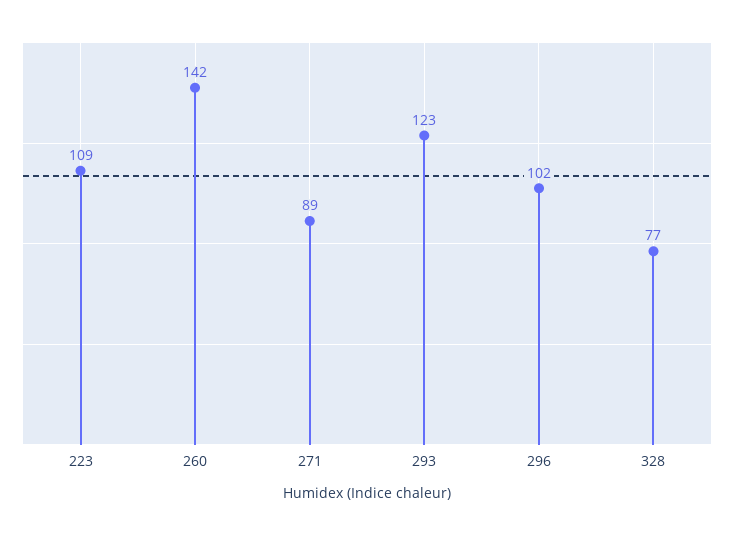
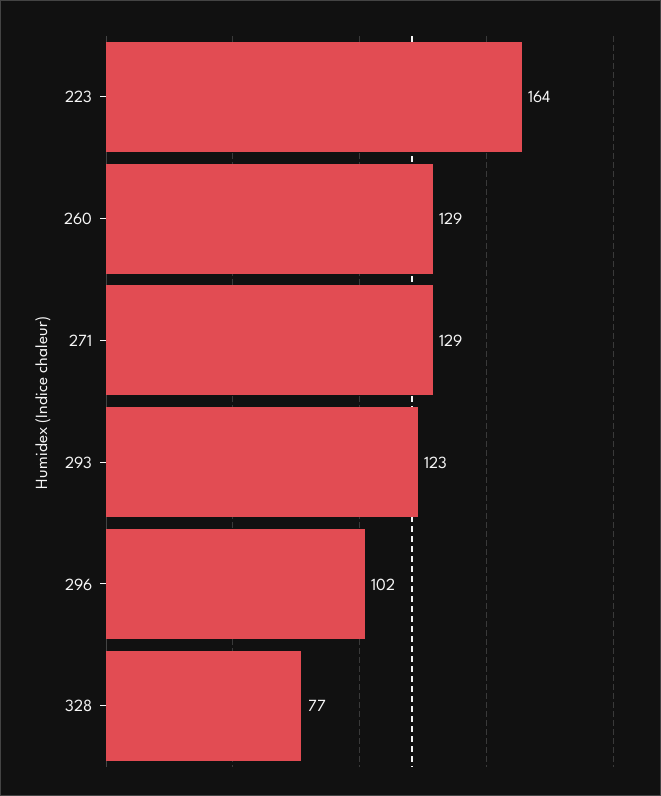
  {
-   "223": 109,
+   "223": 164,
-   "260": 142,
+   "260": 129,
-   "271": 89,
+   "271": 129,
    "293": 123,
    "296": 102,
    "328": 77
  }

